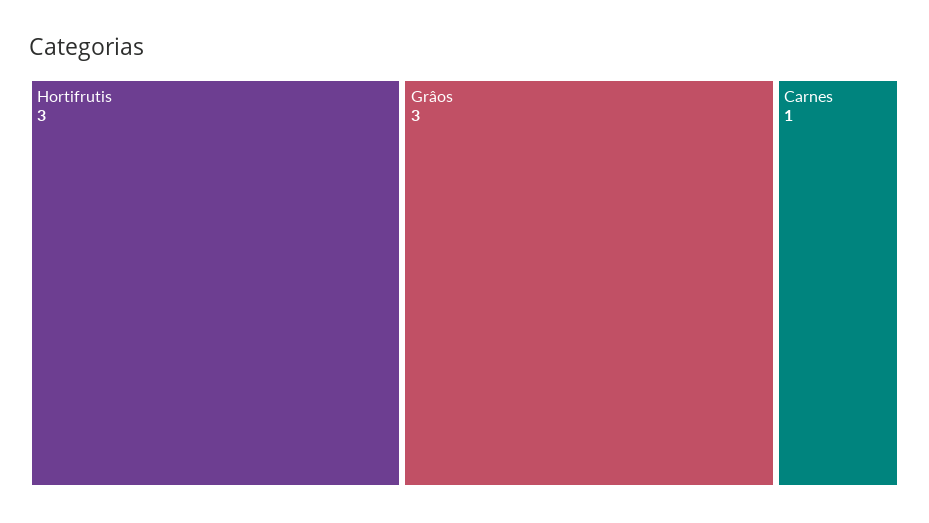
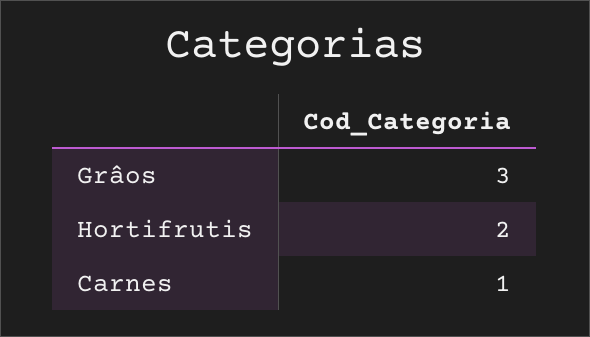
  {
-   "Hortifrutis": 3,
+   "Hortifrutis": 2,
    "Grâos": 3,
    "Carnes": 1
  }

